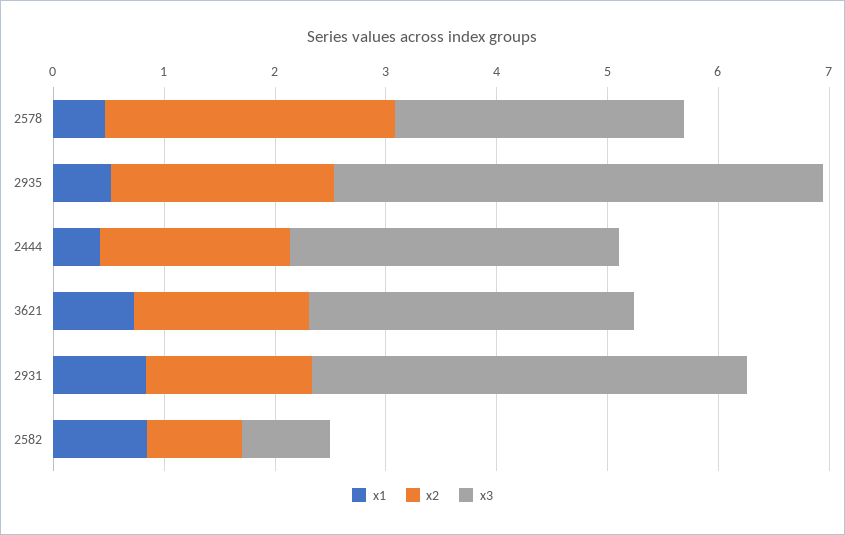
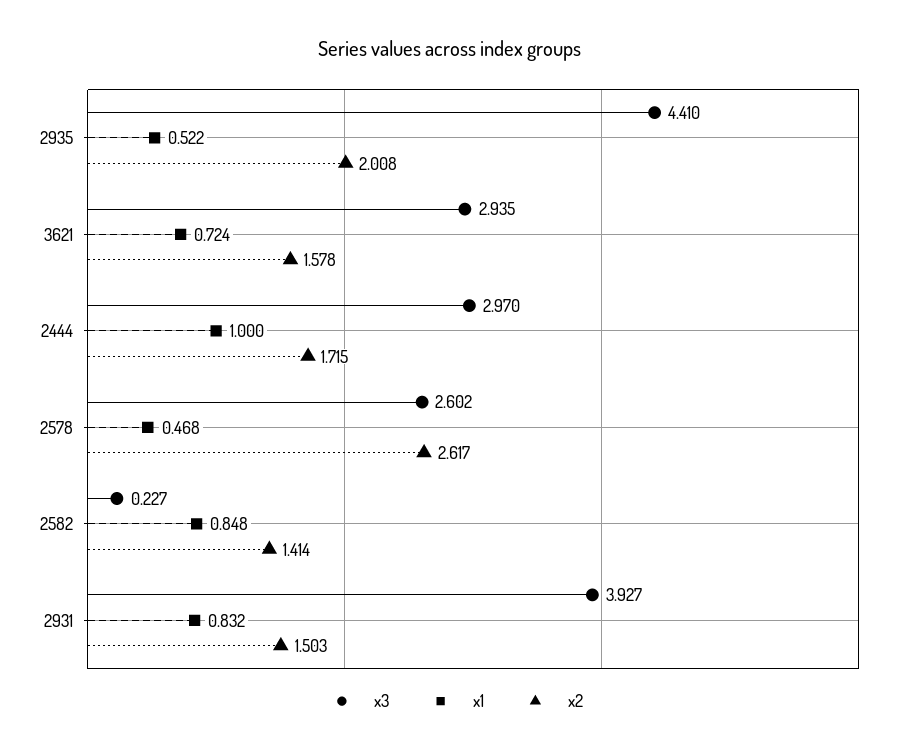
  {
    "x1": {
      "2578": 0.468,
      "2935": 0.522,
-     "2444": 0.4,
+     "2444": 1,
      "3621": 0.724,
      "2931": 0.832,
      "2582": 0.848
    },
    "x2": {
      "2578": 2.617,
      "2935": 2.008,
      "2444": 1.715,
      "3621": 1.578,
      "2931": 1.503,
-     "2582": 0.8
+     "2582": 1.414
    },
    "x3": {
      "2578": 2.602,
      "2935": 4.41,
      "2444": 2.97,
      "3621": 2.935,
      "2931": 3.927,
-     "2582": 0.8
+     "2582": 0.227
    }
  }

